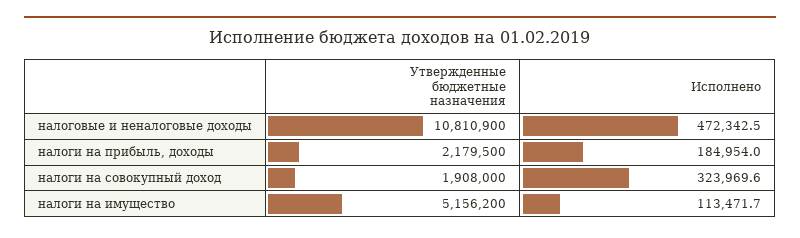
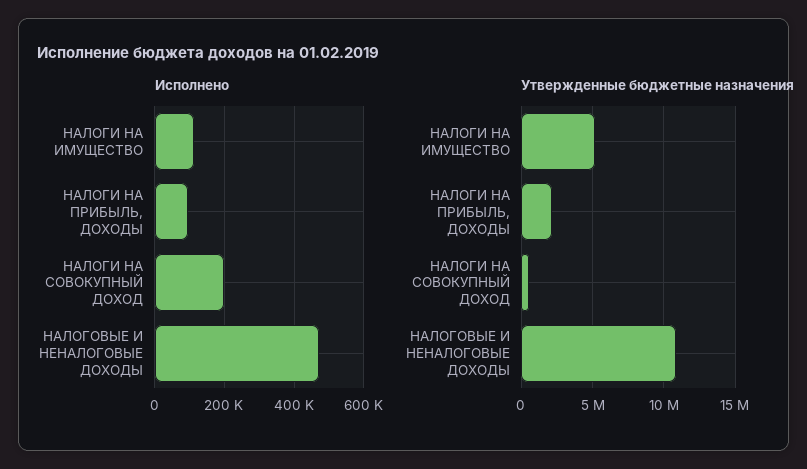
  {
    "Утвержденные бюджетные назначения": {
      "налоговые и неналоговые доходы": 10810900,
      "налоги на прибыль, доходы": 2179500,
-     "налоги на совокупный доход": 1908000,
+     "налоги на совокупный доход": 500000,
      "налоги на имущество": 5156200
    },
    "Исполнено": {
      "налоговые и неналоговые доходы": 472342.5,
-     "налоги на прибыль, доходы": 184954,
+     "налоги на прибыль, доходы": 100000,
-     "налоги на совокупный доход": 323969.6,
+     "налоги на совокупный доход": 200000,
      "налоги на имущество": 113471.7
    }
  }

